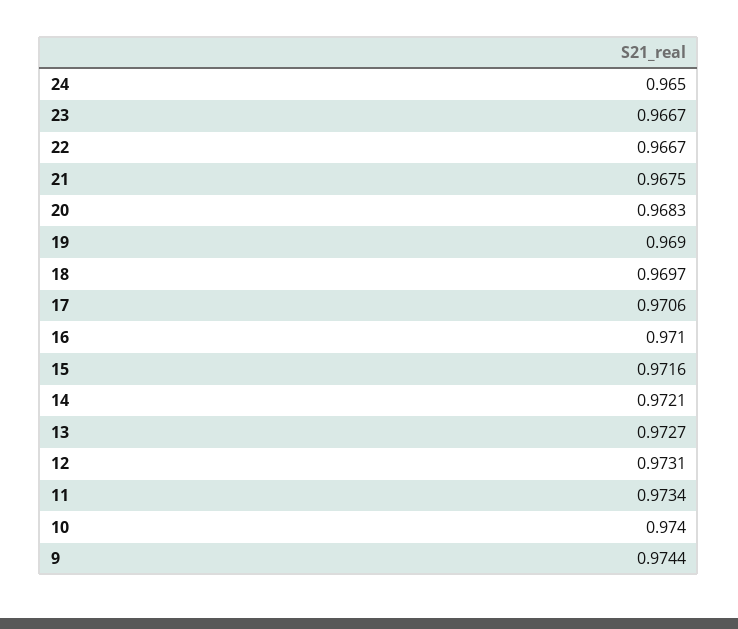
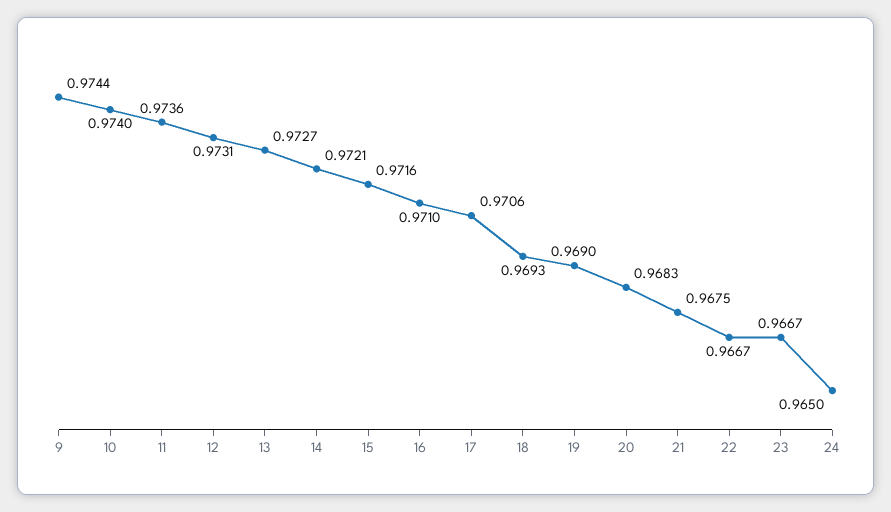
  {
    "24": 0.965,
    "23": 0.9667,
    "22": 0.9667,
    "21": 0.9675,
    "20": 0.9683,
    "19": 0.969,
-   "18": 0.9697,
+   "18": 0.9693,
    "17": 0.9706,
    "16": 0.971,
    "15": 0.9716,
    "14": 0.9721,
    "13": 0.9727,
    "12": 0.9731,
-   "11": 0.9734,
+   "11": 0.9736,
    "10": 0.974,
    "9": 0.9744
  }

